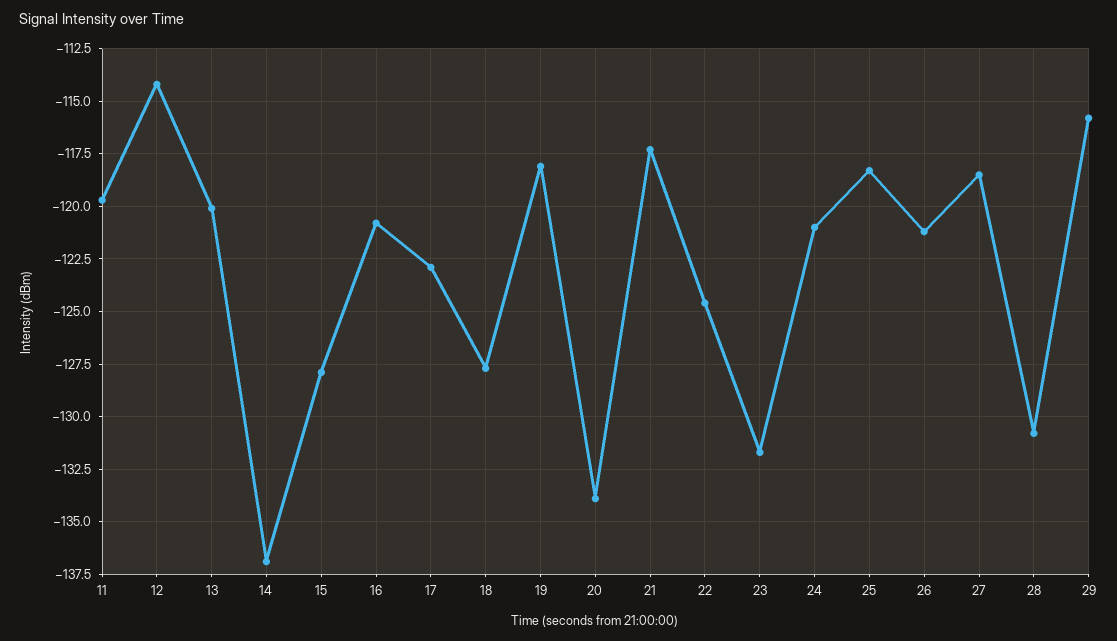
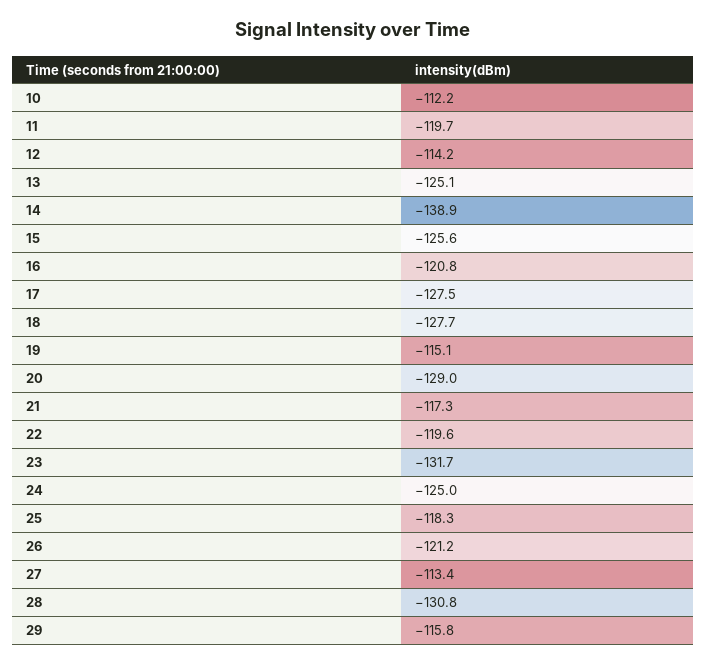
  {
    "11": -119.7,
    "12": -114.2,
-   "13": -120,
+   "13": -125.1,
-   "14": -137,
+   "14": -138.9,
-   "15": -128,
+   "15": -125.6,
    "16": -120.8,
-   "17": -123,
+   "17": -127.5,
    "18": -127.7,
-   "19": -118,
+   "19": -115.1,
-   "20": -134,
+   "20": -129,
    "21": -117.3,
-   "22": -124.5,
+   "22": -119.6,
    "23": -131.7,
-   "24": -121,
+   "24": -125,
    "25": -118.3,
    "26": -121.2,
-   "27": -118.5,
+   "27": -113.4,
    "28": -130.8,
-   "29": -115.8
+   "29": -115.8,
+   "10": -112.2
  }

